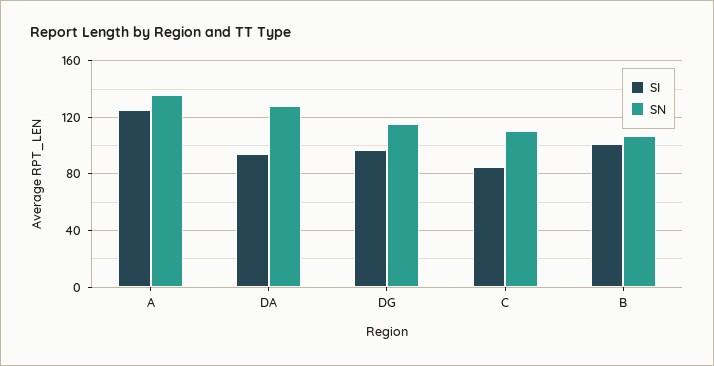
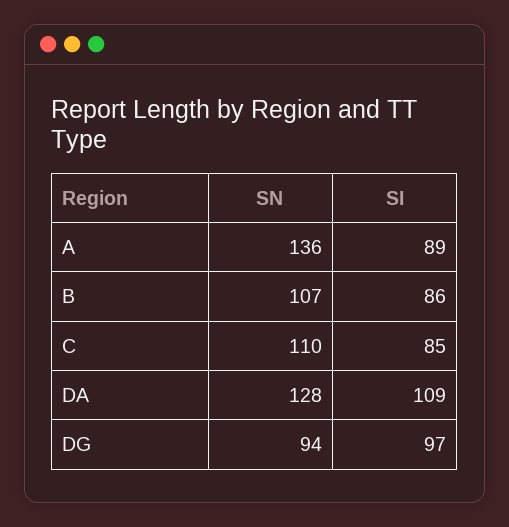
  {
    "SI": {
-     "A": 125,
+     "A": 89,
-     "DA": 95,
+     "DA": 109,
      "DG": 97,
      "C": 85,
-     "B": 100
+     "B": 86
    },
    "SN": {
      "A": 136,
      "DA": 128,
-     "DG": 115,
+     "DG": 94,
      "C": 110,
      "B": 107
    }
  }

